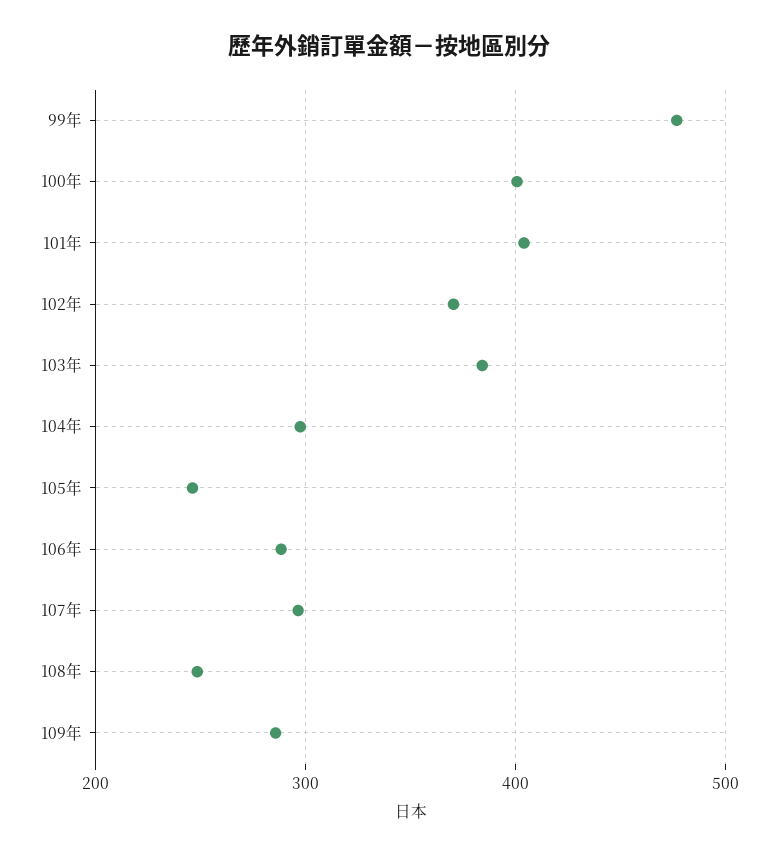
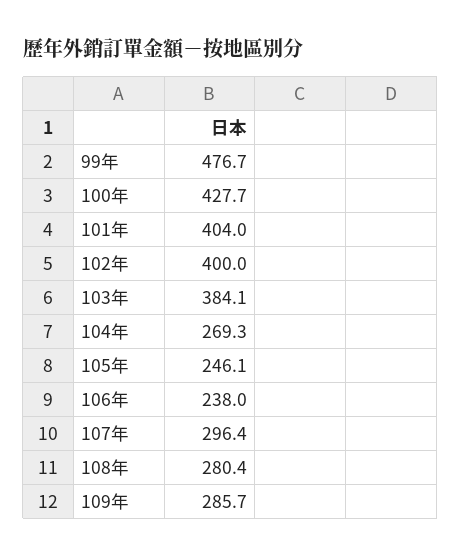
  {
    "99年": 476.7,
-   "100年": 400,
+   "100年": 427.7,
    "101年": 404,
-   "102年": 370,
+   "102年": 400,
    "103年": 384.1,
-   "104年": 300,
+   "104年": 269.3,
    "105年": 246.1,
-   "106年": 290,
+   "106年": 238,
    "107年": 296.4,
-   "108年": 250,
+   "108年": 280.4,
    "109年": 285.7
  }

